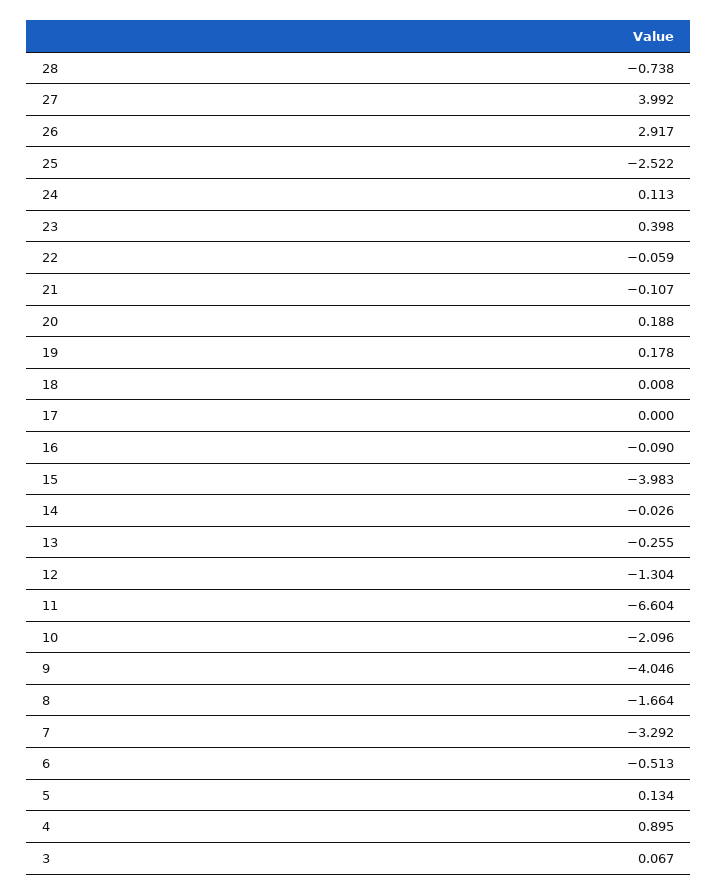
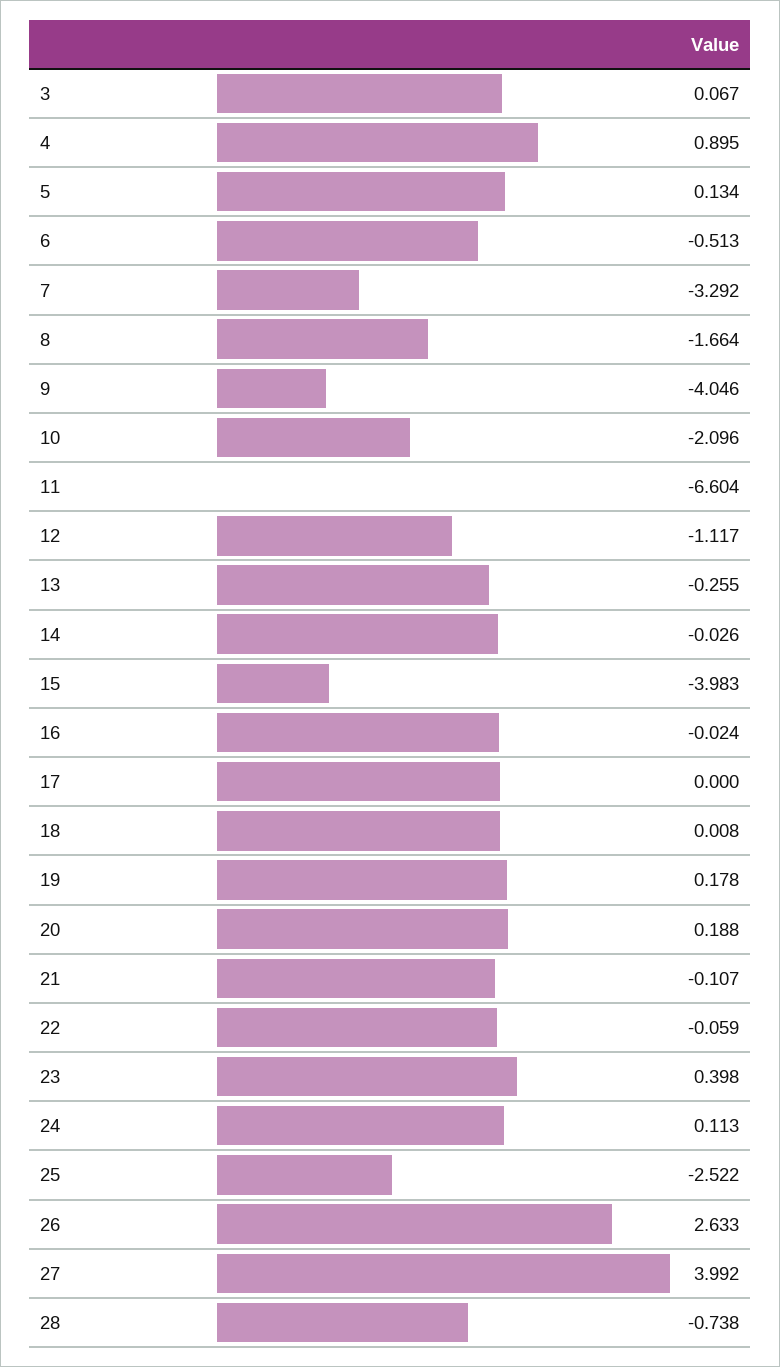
  {
    "28": -0.738,
    "27": 3.992,
-   "26": 2.917,
+   "26": 2.633,
    "25": -2.522,
    "24": 0.113,
    "23": 0.398,
    "22": -0.059,
    "21": -0.107,
    "20": 0.188,
    "19": 0.178,
    "18": 0.008,
    "17": 0,
-   "16": -0.09,
+   "16": -0.024,
    "15": -3.983,
    "14": -0.026,
    "13": -0.255,
-   "12": -1.304,
+   "12": -1.117,
    "11": -6.604,
    "10": -2.096,
    "9": -4.046,
    "8": -1.664,
    "7": -3.292,
    "6": -0.513,
    "5": 0.134,
    "4": 0.895,
    "3": 0.067
  }

